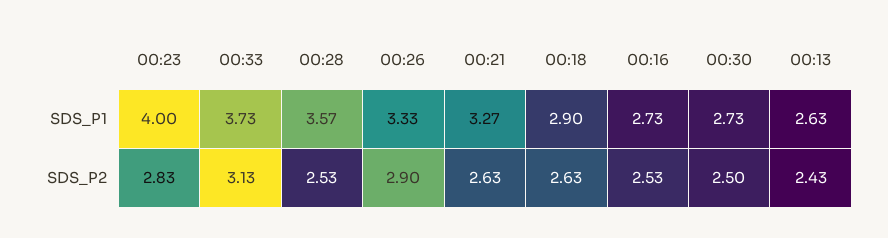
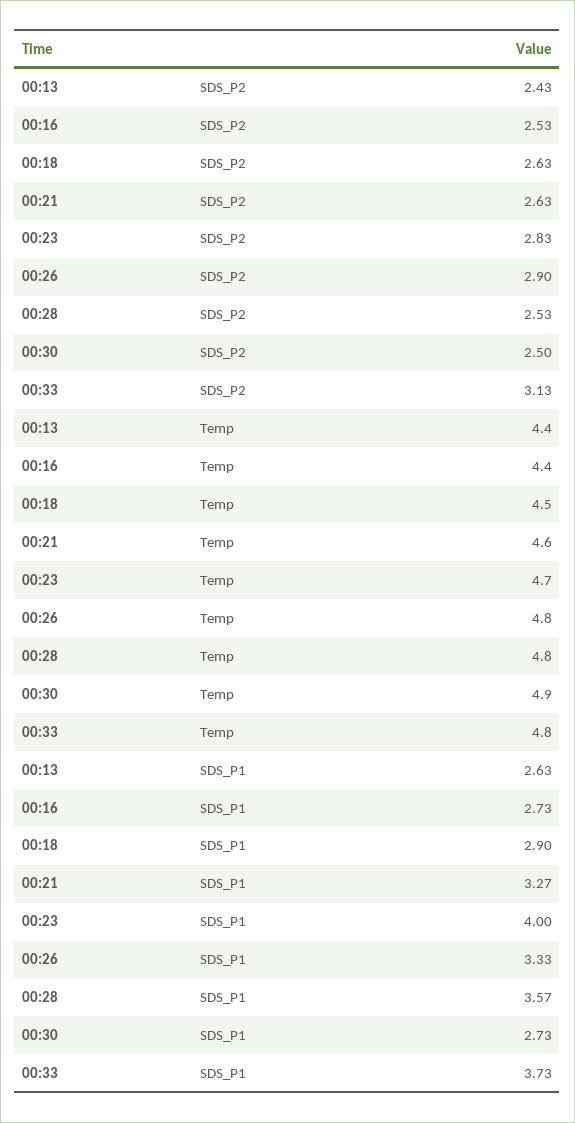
  {
    "00:23": {
      "SDS_P1": 4,
-     "SDS_P2": 2.83
+     "SDS_P2": 2.83,
+     "Temp": 4.7
    },
    "00:33": {
      "SDS_P1": 3.73,
-     "SDS_P2": 3.13
+     "SDS_P2": 3.13,
+     "Temp": 4.8
    },
    "00:28": {
      "SDS_P1": 3.57,
-     "SDS_P2": 2.53
+     "SDS_P2": 2.53,
+     "Temp": 4.8
    },
    "00:26": {
      "SDS_P1": 3.33,
-     "SDS_P2": 2.9
+     "SDS_P2": 2.9,
+     "Temp": 4.8
    },
    "00:21": {
      "SDS_P1": 3.27,
-     "SDS_P2": 2.63
+     "SDS_P2": 2.63,
+     "Temp": 4.6
    },
    "00:18": {
      "SDS_P1": 2.9,
-     "SDS_P2": 2.63
+     "SDS_P2": 2.63,
+     "Temp": 4.5
    },
    "00:16": {
      "SDS_P1": 2.73,
-     "SDS_P2": 2.53
+     "SDS_P2": 2.53,
+     "Temp": 4.4
    },
    "00:30": {
      "SDS_P1": 2.73,
-     "SDS_P2": 2.5
+     "SDS_P2": 2.5,
+     "Temp": 4.9
    },
    "00:13": {
      "SDS_P1": 2.63,
-     "SDS_P2": 2.43
+     "SDS_P2": 2.43,
+     "Temp": 4.4
    }
  }

